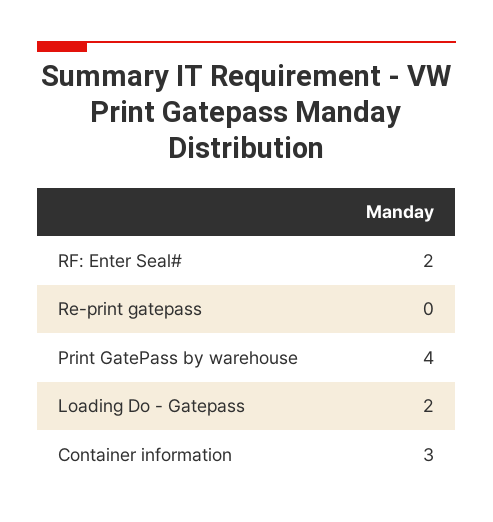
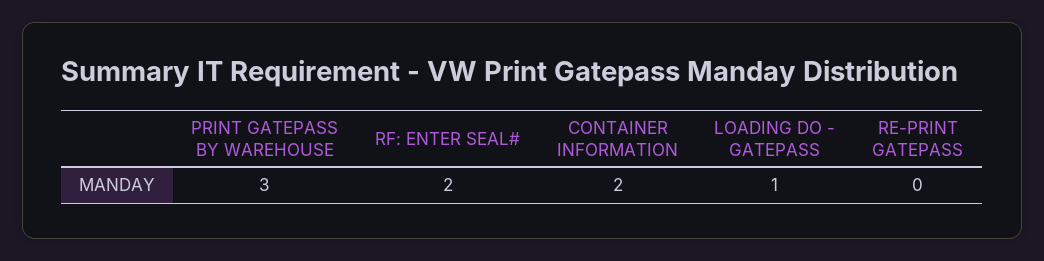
  {
    "RF: Enter Seal#": 2,
    "Re-print gatepass": 0,
-   "Print GatePass by warehouse": 4,
+   "Print GatePass by warehouse": 3,
-   "Loading Do - Gatepass": 2,
+   "Loading Do - Gatepass": 1,
-   "Container information": 3
+   "Container information": 2
  }

